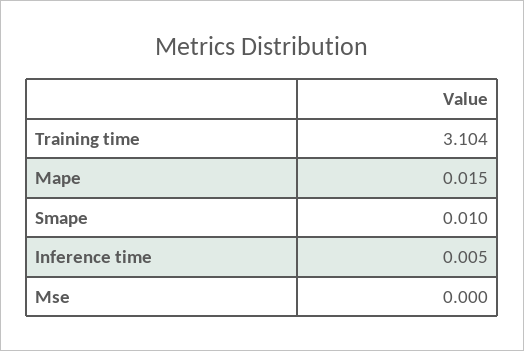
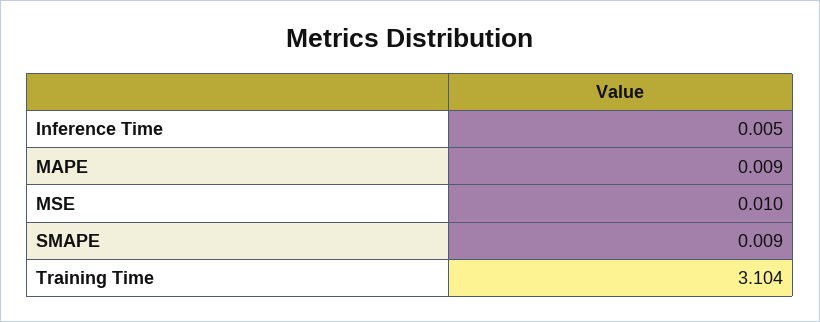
  {
    "Training time": 3.104,
-   "Mape": 0.015,
+   "Mape": 0.009,
-   "Smape": 0.01,
+   "Smape": 0.009,
    "Inference time": 0.005,
-   "Mse": 0
+   "Mse": 0.01
  }

